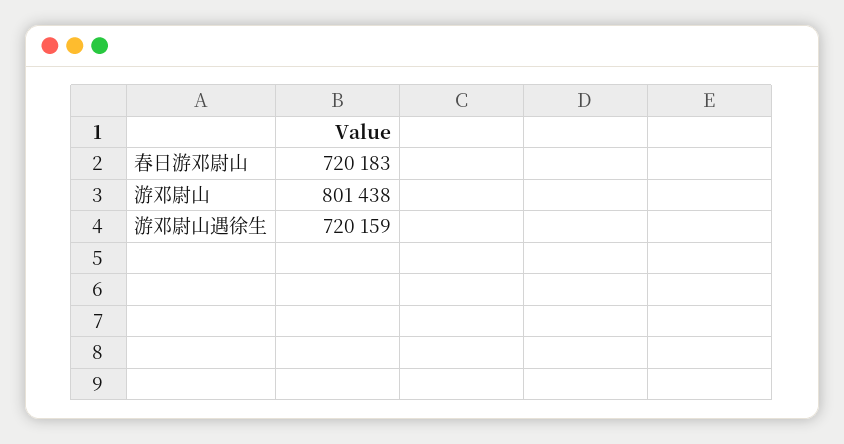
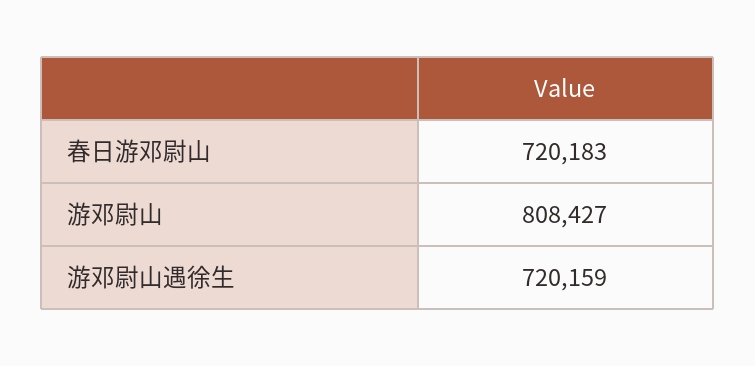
  {
    "春日游邓尉山": 720183,
-   "游邓尉山": 801438,
+   "游邓尉山": 808427,
    "游邓尉山遇徐生": 720159
  }

